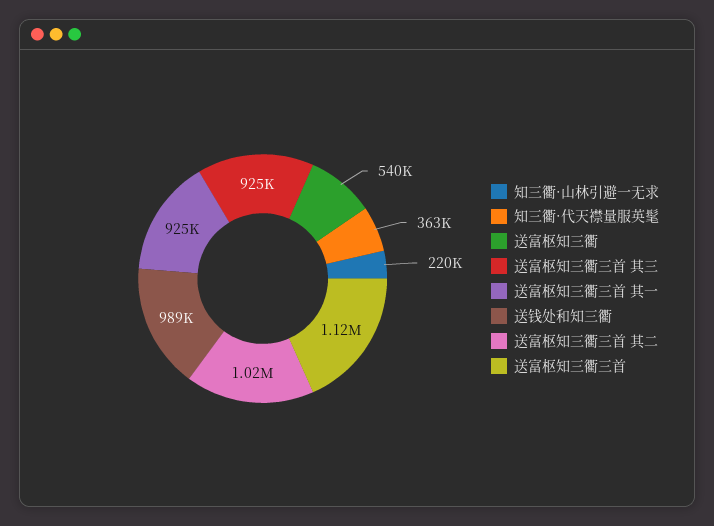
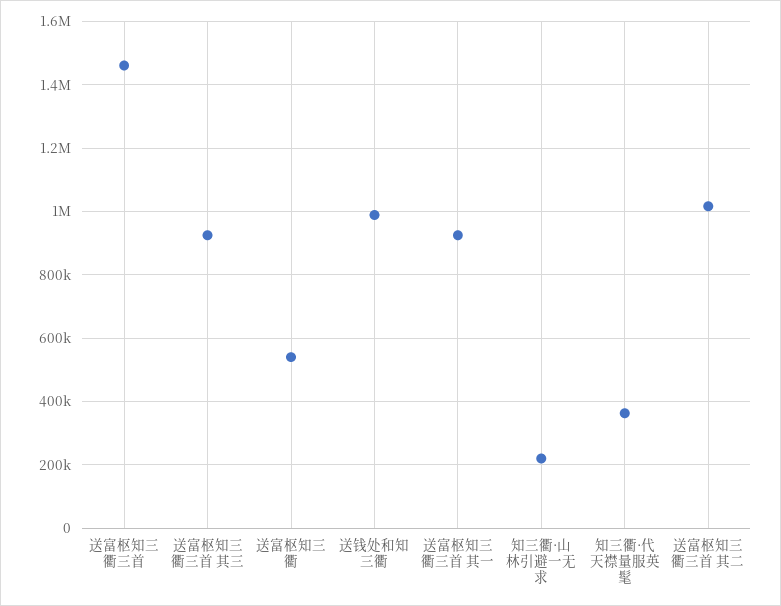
  {
    "知三衢·山林引避一无求": 220000,
    "知三衢·代天襟量服英髦": 363000,
    "送富枢知三衢": 540000,
    "送富枢知三衢三首 其三": 925000,
    "送富枢知三衢三首 其一": 925000,
    "送钱处和知三衢": 989000,
    "送富枢知三衢三首 其二": 1020000,
-   "送富枢知三衢三首": 1120000
+   "送富枢知三衢三首": 1460000
  }

